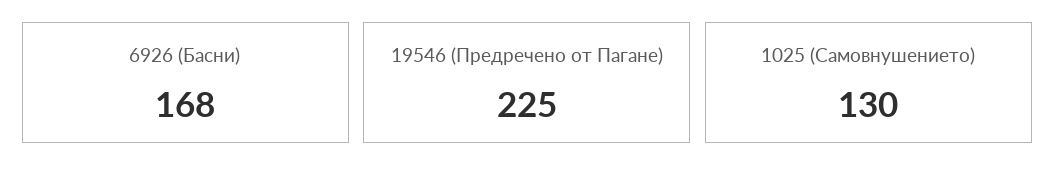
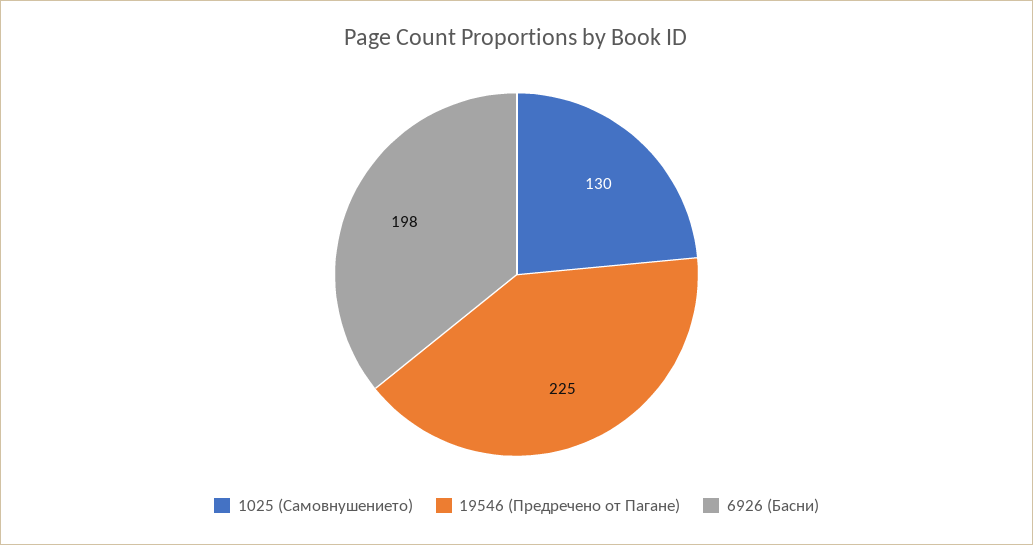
  {
-   "6926 (Басни)": 168,
+   "6926 (Басни)": 198,
    "19546 (Предречено от Пагане)": 225,
    "1025 (Самовнушението)": 130
  }

